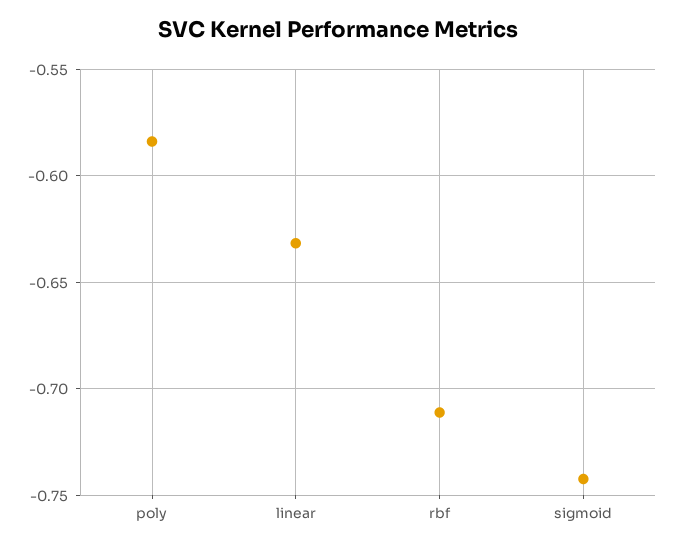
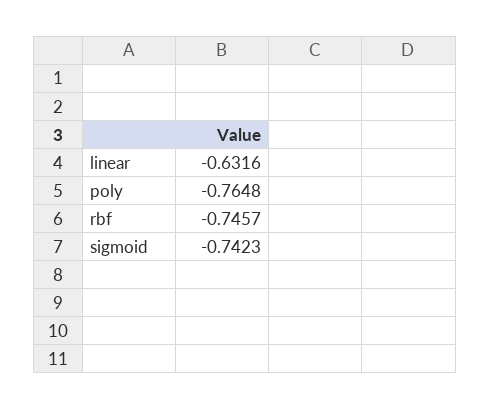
  {
-   "poly": -0.585,
+   "poly": -0.7648,
    "linear": -0.6316,
-   "rbf": -0.71,
+   "rbf": -0.7457,
    "sigmoid": -0.7423
  }

